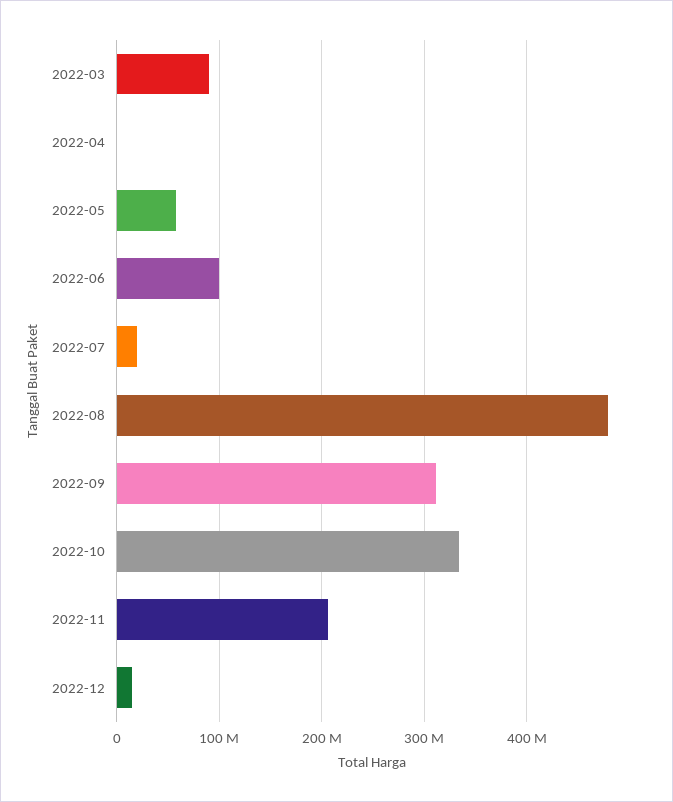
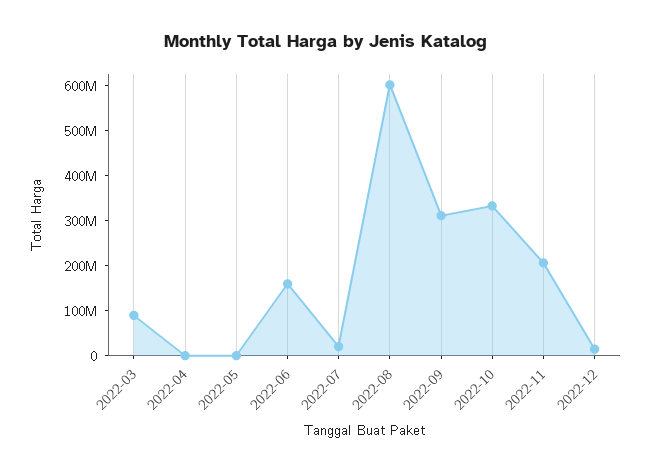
  {
    "2022-03": 90000000,
    "2022-04": 0,
-   "2022-05": 60000000,
+   "2022-05": 0,
-   "2022-06": 100000000,
+   "2022-06": 160000000,
    "2022-07": 20000000,
-   "2022-08": 480000000,
+   "2022-08": 600000000,
    "2022-09": 310000000,
    "2022-10": 330000000,
    "2022-11": 210000000,
    "2022-12": 10000000
  }

